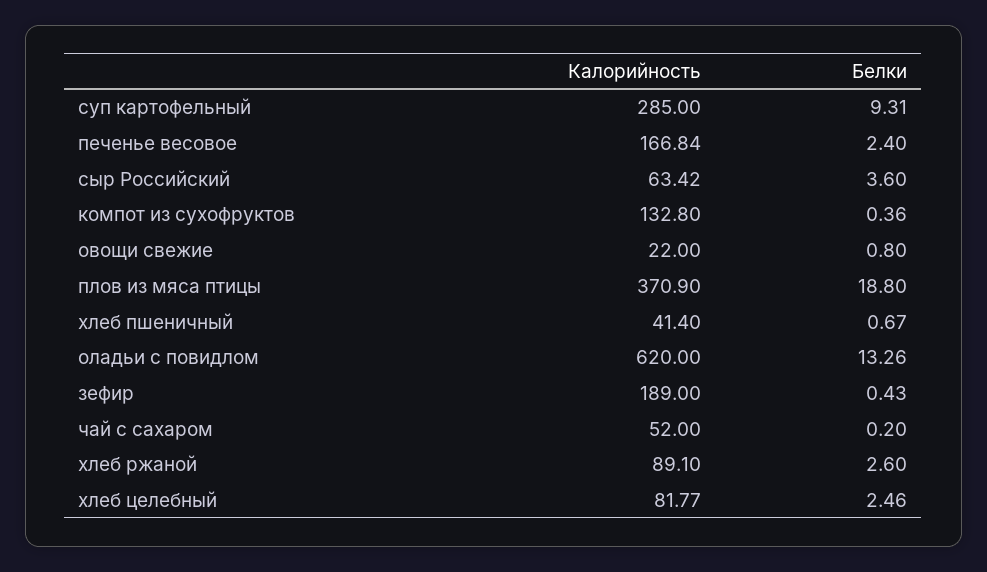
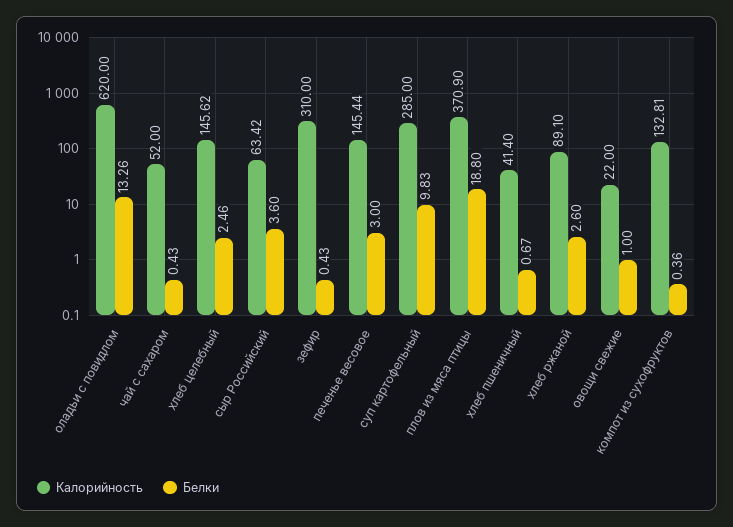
  {
    "Калорийность": {
      "суп картофельный": 285,
-     "печенье весовое": 166.84,
+     "печенье весовое": 145.44,
      "сыр Российский": 63.42,
-     "компот из сухофруктов": 132.8,
+     "компот из сухофруктов": 132.81,
      "овощи свежие": 22,
      "плов из мяса птицы": 370.9,
      "хлеб пшеничный": 41.4,
      "оладьи с повидлом": 620,
-     "зефир": 189,
+     "зефир": 310,
      "чай с сахаром": 52,
      "хлеб ржаной": 89.1,
-     "хлеб целебный": 81.77
+     "хлеб целебный": 145.62
    },
    "Белки": {
-     "суп картофельный": 9.31,
+     "суп картофельный": 9.83,
-     "печенье весовое": 2.4,
+     "печенье весовое": 3,
      "сыр Российский": 3.6,
      "компот из сухофруктов": 0.36,
-     "овощи свежие": 0.8,
+     "овощи свежие": 1,
      "плов из мяса птицы": 18.8,
      "хлеб пшеничный": 0.67,
      "оладьи с повидлом": 13.26,
      "зефир": 0.43,
-     "чай с сахаром": 0.2,
+     "чай с сахаром": 0.43,
      "хлеб ржаной": 2.6,
      "хлеб целебный": 2.46
    }
  }

